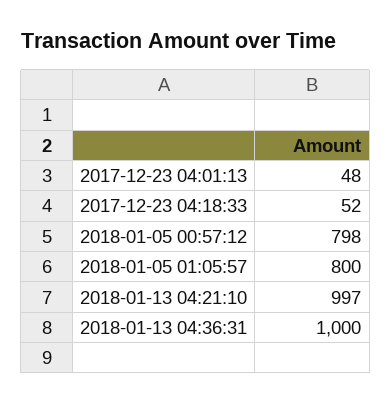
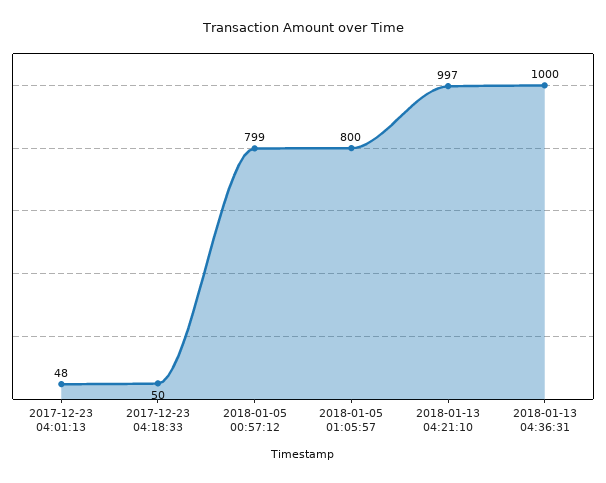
  {
    "2017-12-23 04:01:13": 48,
-   "2017-12-23 04:18:33": 52,
+   "2017-12-23 04:18:33": 50,
-   "2018-01-05 00:57:12": 798,
+   "2018-01-05 00:57:12": 799,
    "2018-01-05 01:05:57": 800,
    "2018-01-13 04:21:10": 997,
    "2018-01-13 04:36:31": 1000
  }

